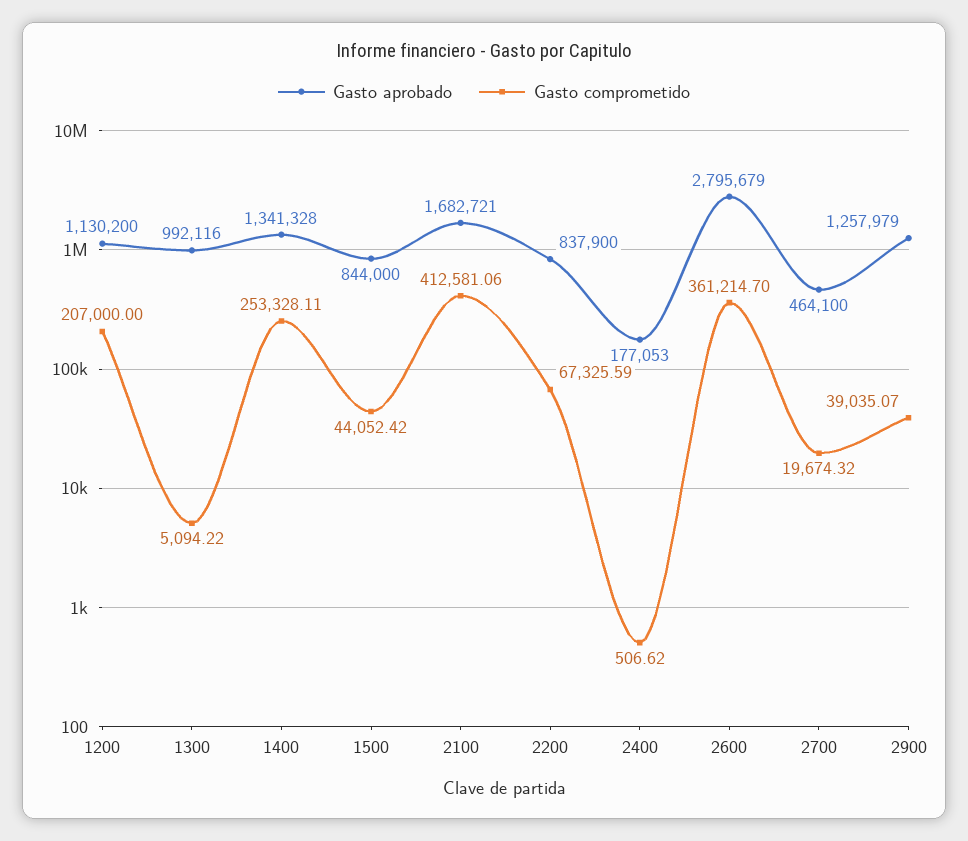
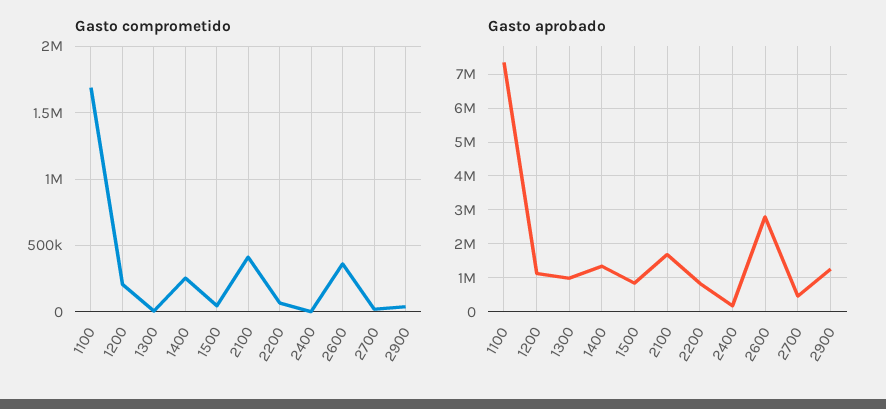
  {
    "Gasto aprobado": {
      "1200": 1130200,
      "1300": 992116,
      "1400": 1341328,
      "1500": 844000,
      "2100": 1682721,
      "2200": 837900,
      "2400": 177053,
      "2600": 2795679,
      "2700": 464100,
-     "2900": 1257979
+     "2900": 1257979,
+     "1100": 7400000
    },
    "Gasto comprometido": {
      "1200": 207000,
      "1300": 5094.22,
      "1400": 253328.11,
      "1500": 44052.42,
      "2100": 412581.06,
      "2200": 67325.59,
      "2400": 506.62,
      "2600": 361214.7,
      "2700": 19674.32,
-     "2900": 39035.07
+     "2900": 39035.07,
+     "1100": 1700000
    }
  }

